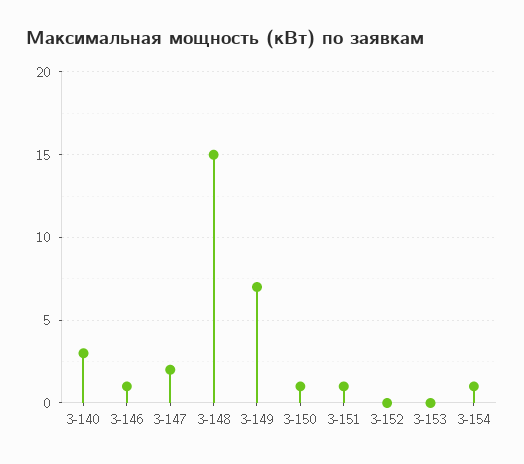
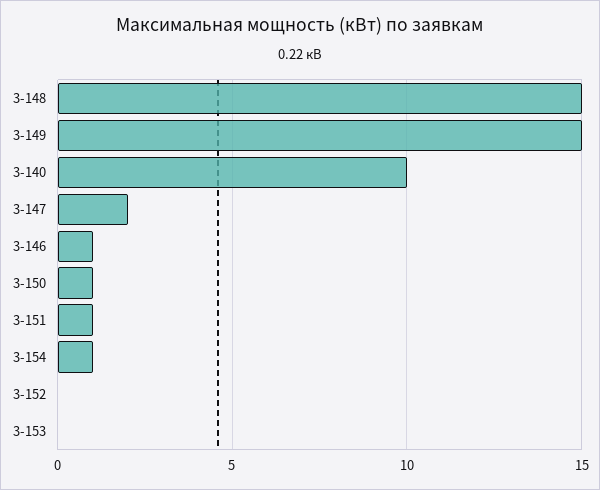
  {
-   "3-140": 3,
+   "3-140": 10,
    "3-146": 1,
    "3-147": 2,
    "3-148": 15,
-   "3-149": 7,
+   "3-149": 15,
    "3-150": 1,
    "3-151": 1,
    "3-152": 0,
    "3-153": 0,
    "3-154": 1
  }

